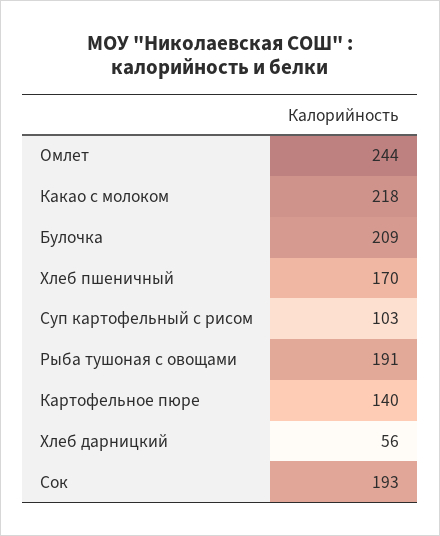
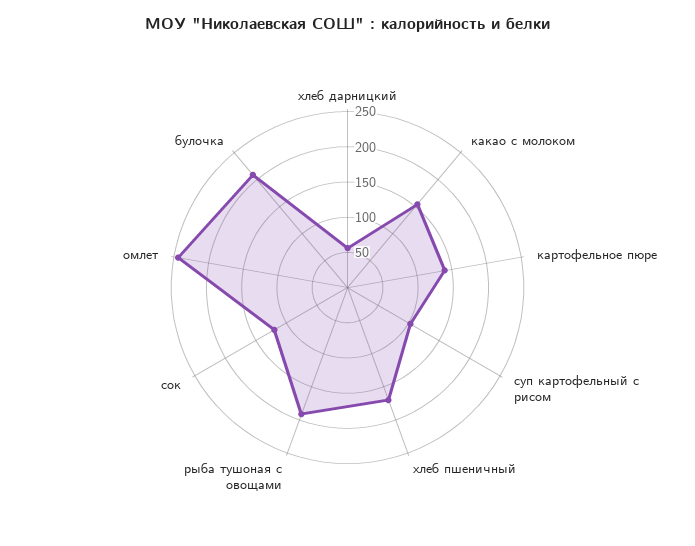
  {
    "Омлет": 244,
-   "Какао с молоком": 218,
+   "Какао с молоком": 150,
    "Булочка": 209,
    "Хлеб пшеничный": 170,
    "Суп картофельный с рисом": 103,
    "Рыба тушоная с овощами": 191,
    "Картофельное пюре": 140,
    "Хлеб дарницкий": 56,
-   "Сок": 193
+   "Сок": 125
  }

